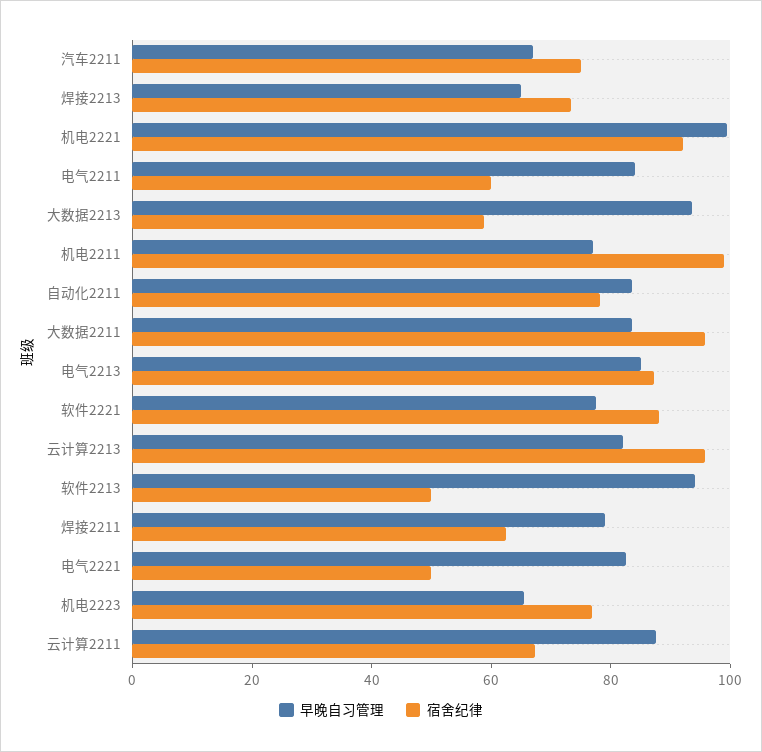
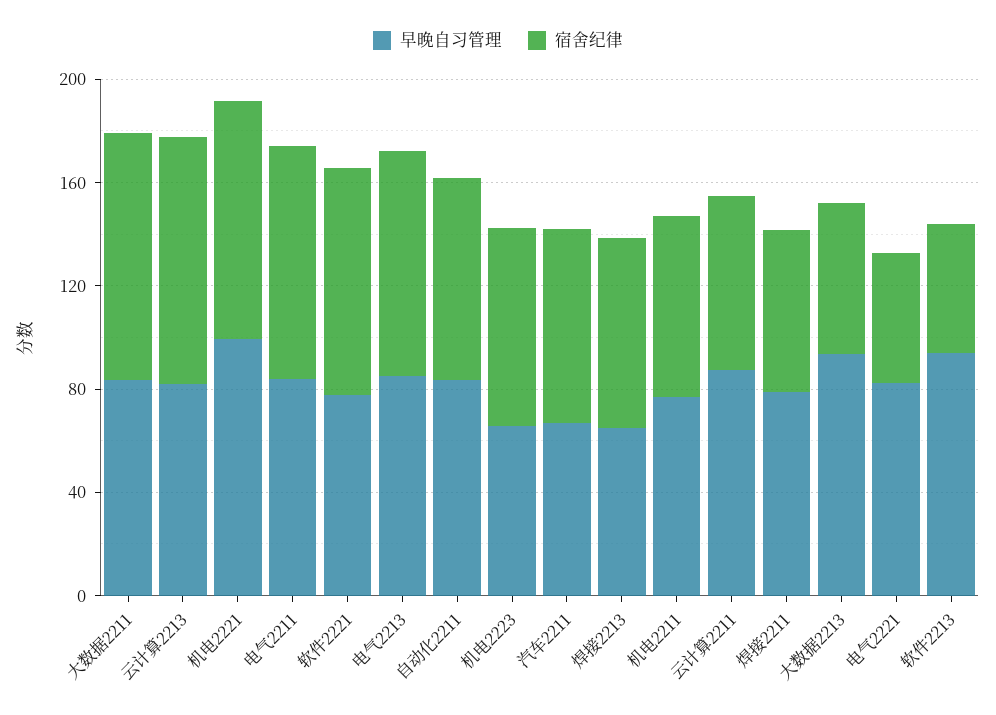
  {
    "早晚自习管理": {
      "汽车2211": 65,
      "焊接2213": 65,
      "机电2221": 100,
      "电气2211": 85,
      "大数据2213": 95,
      "机电2211": 75,
      "自动化2211": 85,
      "大数据2211": 85,
      "电气2213": 85,
      "软件2221": 80,
      "云计算2213": 80,
      "软件2213": 95,
      "焊接2211": 80,
      "电气2221": 85,
      "机电2223": 65,
      "云计算2211": 90
    },
    "宿舍纪律": {
      "汽车2211": 75,
      "焊接2213": 75,
      "机电2221": 90,
-     "电气2211": 60,
+     "电气2211": 90,
      "大数据2213": 60,
-     "机电2211": 100,
+     "机电2211": 70,
      "自动化2211": 80,
      "大数据2211": 95,
      "电气2213": 85,
      "软件2221": 90,
      "云计算2213": 95,
      "软件2213": 50,
      "焊接2211": 65,
      "电气2221": 50,
      "机电2223": 75,
      "云计算2211": 65
    }
  }

